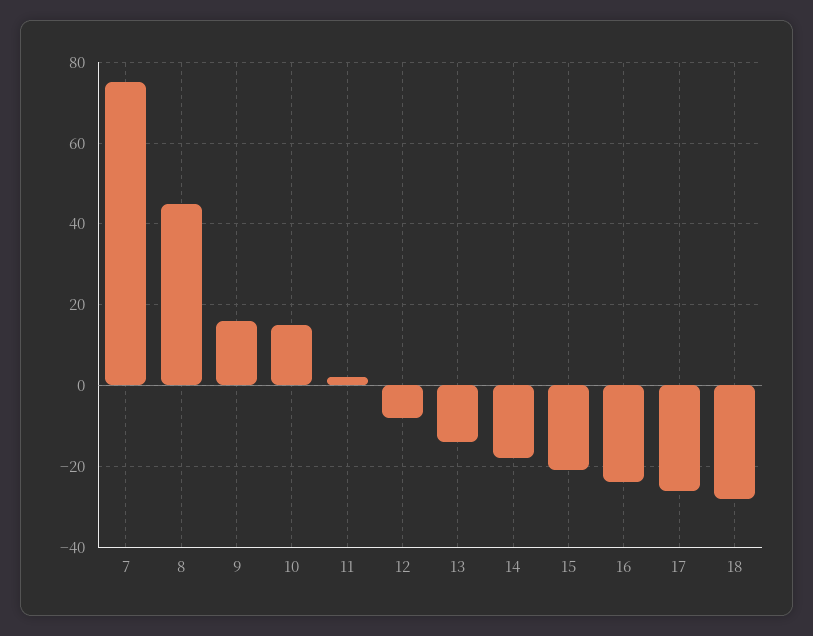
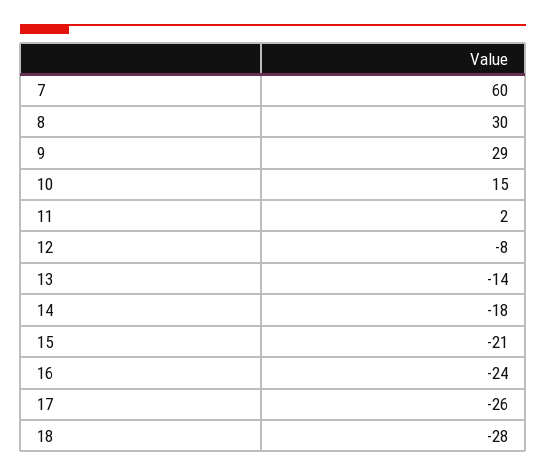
  {
-   "7": 75,
+   "7": 60,
-   "8": 45,
+   "8": 30,
-   "9": 15,
+   "9": 29,
    "10": 15,
    "11": 2,
    "12": -8,
    "13": -14,
    "14": -18,
    "15": -21,
    "16": -24,
    "17": -26,
    "18": -28
  }

